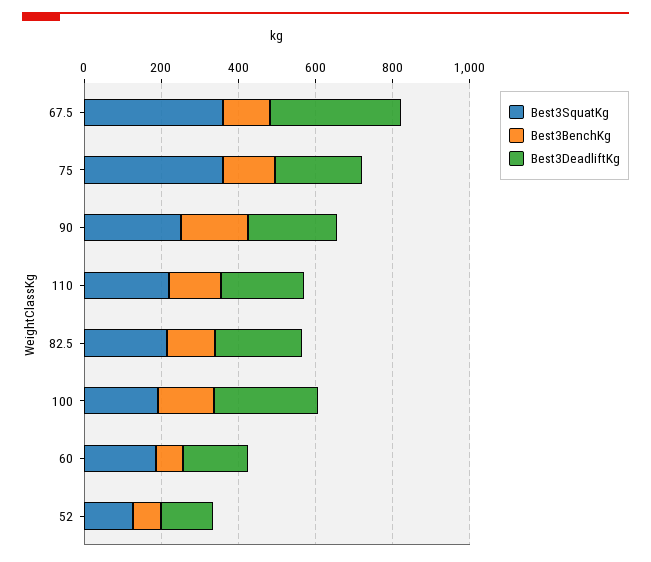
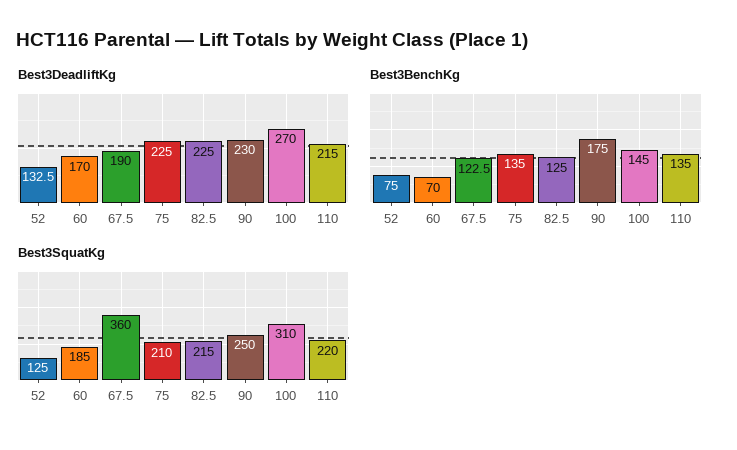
  {
    "Best3SquatKg": {
      "67.5": 360,
-     "75": 350,
+     "75": 210,
      "90": 250,
      "110": 220,
      "82.5": 215,
-     "100": 200,
+     "100": 310,
      "60": 185,
      "52": 125
    },
    "Best3BenchKg": {
      "67.5": 122.5,
      "75": 135,
      "90": 175,
      "110": 135,
      "82.5": 125,
      "100": 145,
      "60": 70,
      "52": 75
    },
    "Best3DeadliftKg": {
-     "67.5": 350,
+     "67.5": 190,
      "75": 225,
      "90": 230,
      "110": 215,
      "82.5": 225,
      "100": 270,
      "60": 170,
      "52": 132.5
    }
  }

